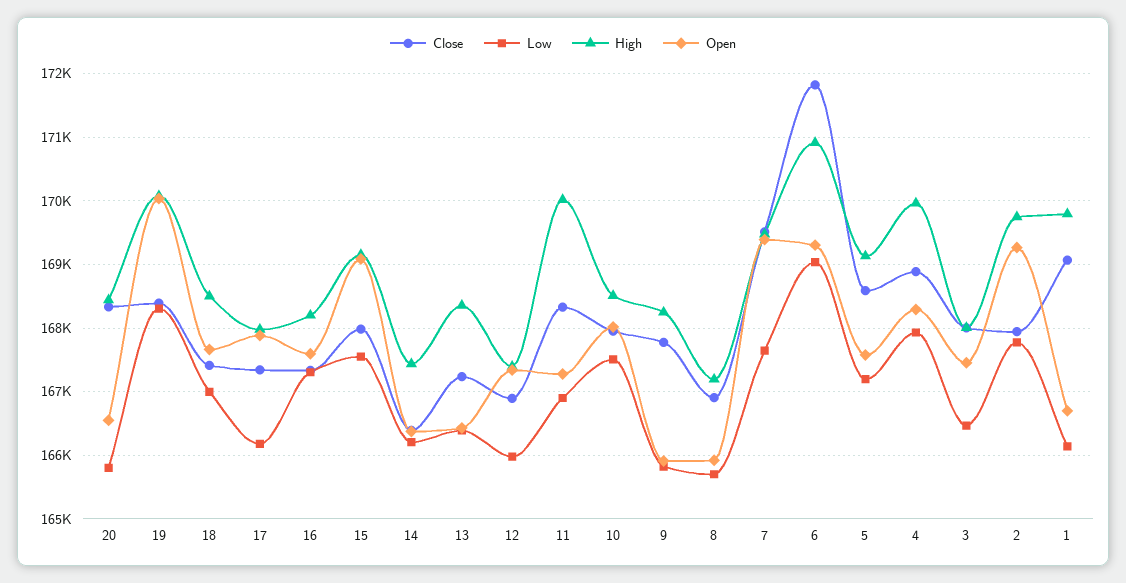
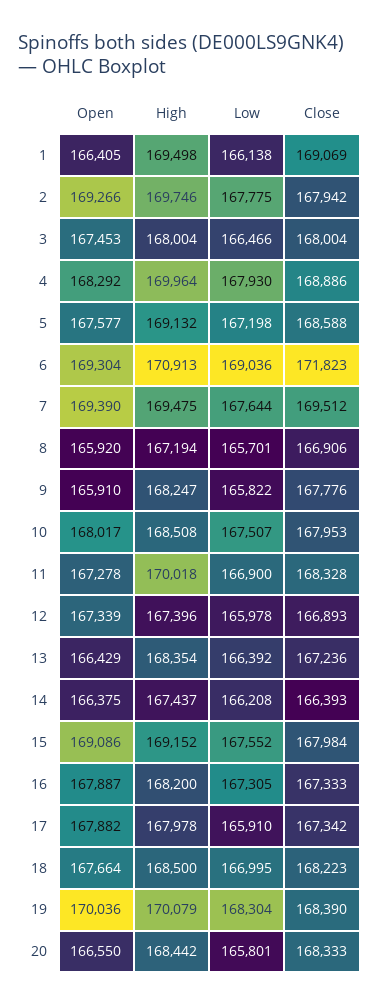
  {
    "Close": {
      "20": 168333,
      "19": 168390,
-     "18": 167400,
+     "18": 168223,
      "17": 167342,
      "16": 167333,
      "15": 167984,
      "14": 166393,
      "13": 167236,
      "12": 166893,
      "11": 168328,
      "10": 167953,
      "9": 167776,
      "8": 166906,
      "7": 169512,
      "6": 171823,
      "5": 168588,
      "4": 168886,
      "3": 168004,
      "2": 167942,
      "1": 169069
    },
    "Low": {
      "20": 165801,
      "19": 168304,
      "18": 166995,
-     "17": 166200,
+     "17": 165910,
      "16": 167305,
      "15": 167552,
      "14": 166208,
      "13": 166392,
      "12": 165978,
      "11": 166900,
      "10": 167507,
      "9": 165822,
      "8": 165701,
      "7": 167644,
      "6": 169036,
      "5": 167198,
      "4": 167930,
      "3": 166466,
      "2": 167775,
      "1": 166138
    },
    "High": {
      "20": 168442,
      "19": 170079,
      "18": 168500,
      "17": 167978,
      "16": 168200,
      "15": 169152,
      "14": 167437,
      "13": 168354,
      "12": 167396,
      "11": 170018,
      "10": 168508,
      "9": 168247,
      "8": 167194,
      "7": 169475,
      "6": 170913,
      "5": 169132,
      "4": 169964,
      "3": 168004,
      "2": 169746,
-     "1": 169800
+     "1": 169498
    },
    "Open": {
      "20": 166550,
      "19": 170036,
      "18": 167664,
      "17": 167882,
-     "16": 167600,
+     "16": 167887,
      "15": 169086,
      "14": 166375,
      "13": 166429,
      "12": 167339,
      "11": 167278,
      "10": 168017,
      "9": 165910,
      "8": 165920,
      "7": 169390,
      "6": 169304,
      "5": 167577,
      "4": 168292,
      "3": 167453,
      "2": 169266,
-     "1": 166700
+     "1": 166405
    }
  }

